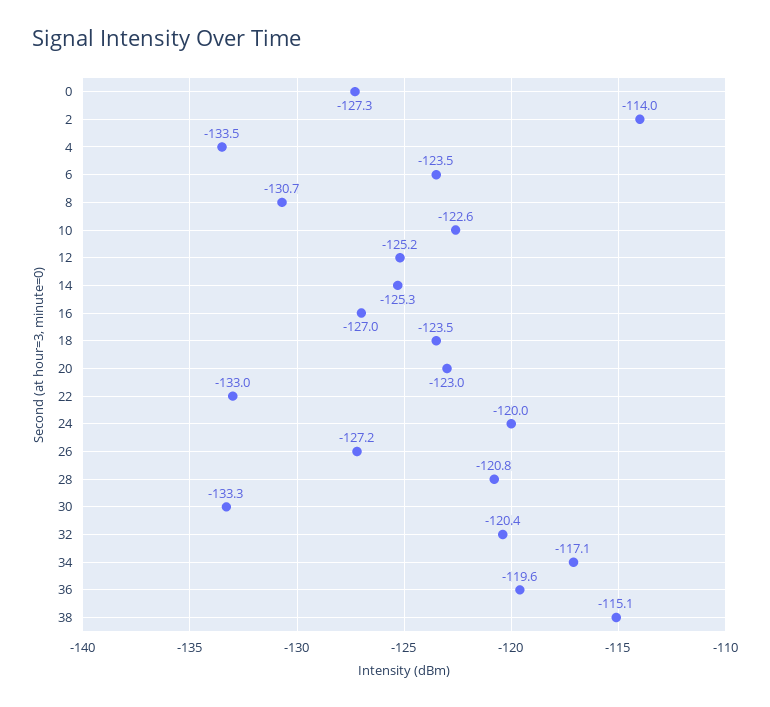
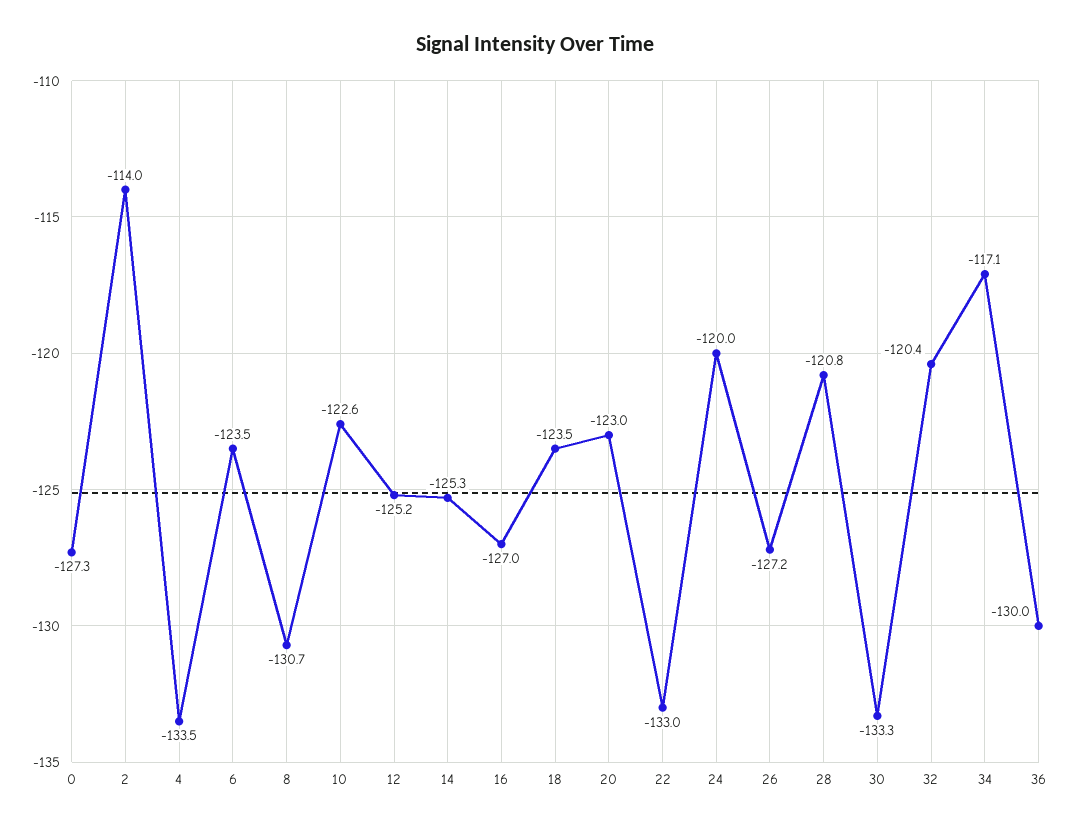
  {
    "0": -127.3,
    "2": -114,
    "4": -133.5,
    "6": -123.5,
    "8": -130.7,
    "10": -122.6,
    "12": -125.2,
    "14": -125.3,
    "16": -127,
    "18": -123.5,
    "20": -123,
    "22": -133,
    "24": -120,
    "26": -127.2,
    "28": -120.8,
    "30": -133.3,
    "32": -120.4,
    "34": -117.1,
-   "36": -119.6,
+   "36": -130
-   "38": -115.1
  }

